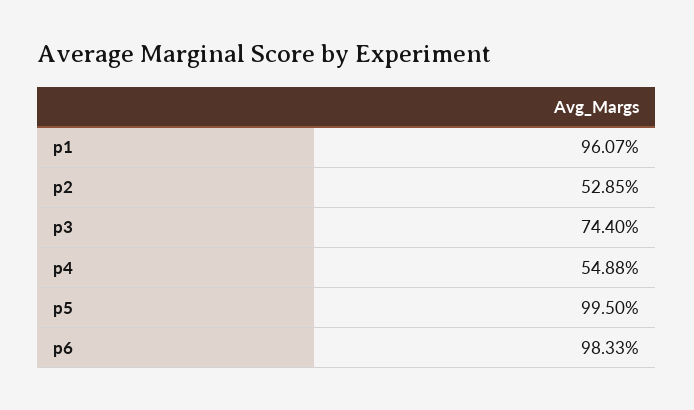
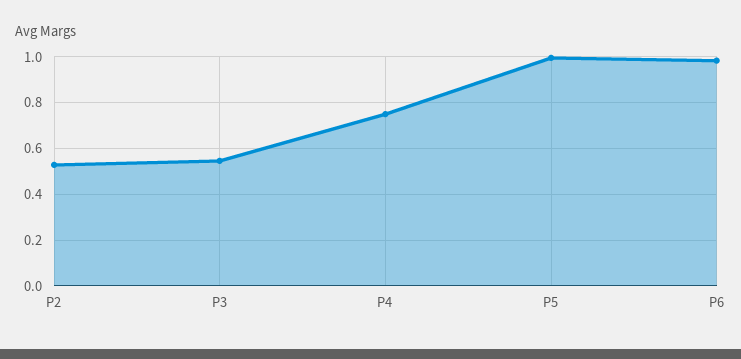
  {
-   "p1": 0.9607,
    "p2": 0.5285,
-   "p3": 0.744,
+   "p3": 0.55,
-   "p4": 0.5488,
+   "p4": 0.75,
    "p5": 0.995,
    "p6": 0.9833
  }

